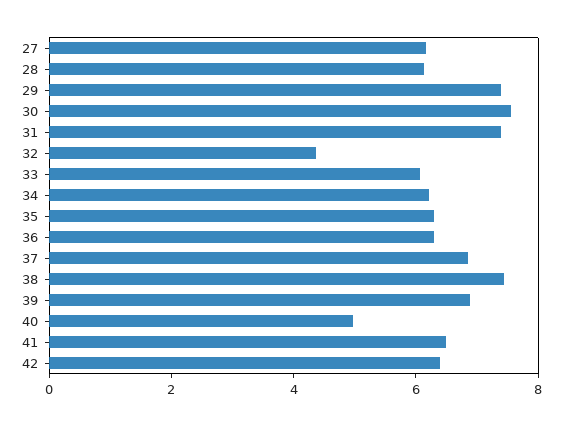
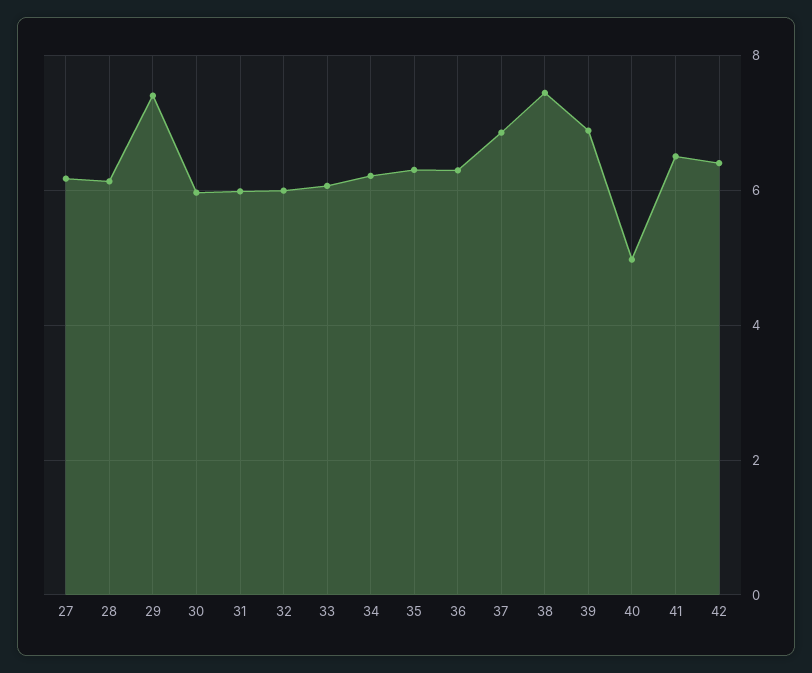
  {
    "27": 6.2,
    "28": 6.2,
    "29": 7.4,
-   "30": 7.5,
+   "30": 6,
-   "31": 7.5,
+   "31": 6,
-   "32": 4.5,
+   "32": 6,
    "33": 6,
    "34": 6.2,
    "35": 6.4,
    "36": 6.2,
    "37": 6.8,
    "38": 7.4,
    "39": 6.8,
    "40": 5,
    "41": 6.6,
    "42": 6.4
  }

